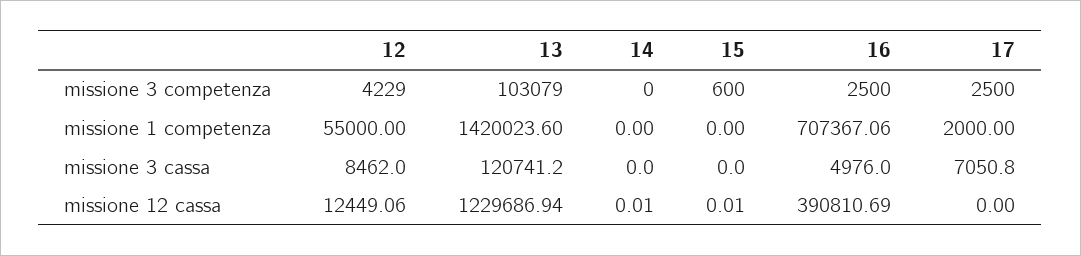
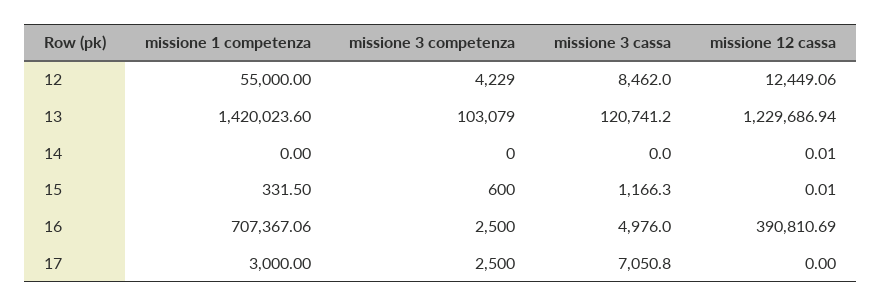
  {
    "12": {
      "missione 3 competenza": 4229,
      "missione 1 competenza": 55000,
      "missione 3 cassa": 8462,
      "missione 12 cassa": 12449.06
    },
    "13": {
      "missione 3 competenza": 103079,
      "missione 1 competenza": 1420023.6,
      "missione 3 cassa": 120741.2,
      "missione 12 cassa": 1229686.94
    },
    "14": {
      "missione 3 competenza": 0,
      "missione 1 competenza": 0,
      "missione 3 cassa": 0,
      "missione 12 cassa": 0.01
    },
    "15": {
      "missione 3 competenza": 600,
-     "missione 1 competenza": 0,
+     "missione 1 competenza": 331.5,
-     "missione 3 cassa": 0,
+     "missione 3 cassa": 1166.3,
      "missione 12 cassa": 0.01
    },
    "16": {
      "missione 3 competenza": 2500,
      "missione 1 competenza": 707367.06,
      "missione 3 cassa": 4976,
      "missione 12 cassa": 390810.69
    },
    "17": {
      "missione 3 competenza": 2500,
-     "missione 1 competenza": 2000,
+     "missione 1 competenza": 3000,
      "missione 3 cassa": 7050.8,
      "missione 12 cassa": 0
    }
  }

